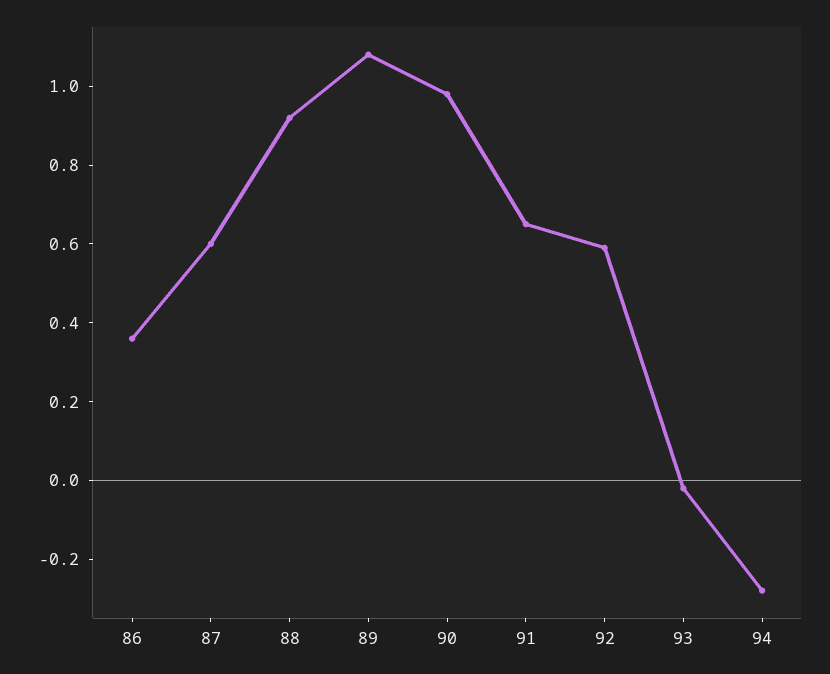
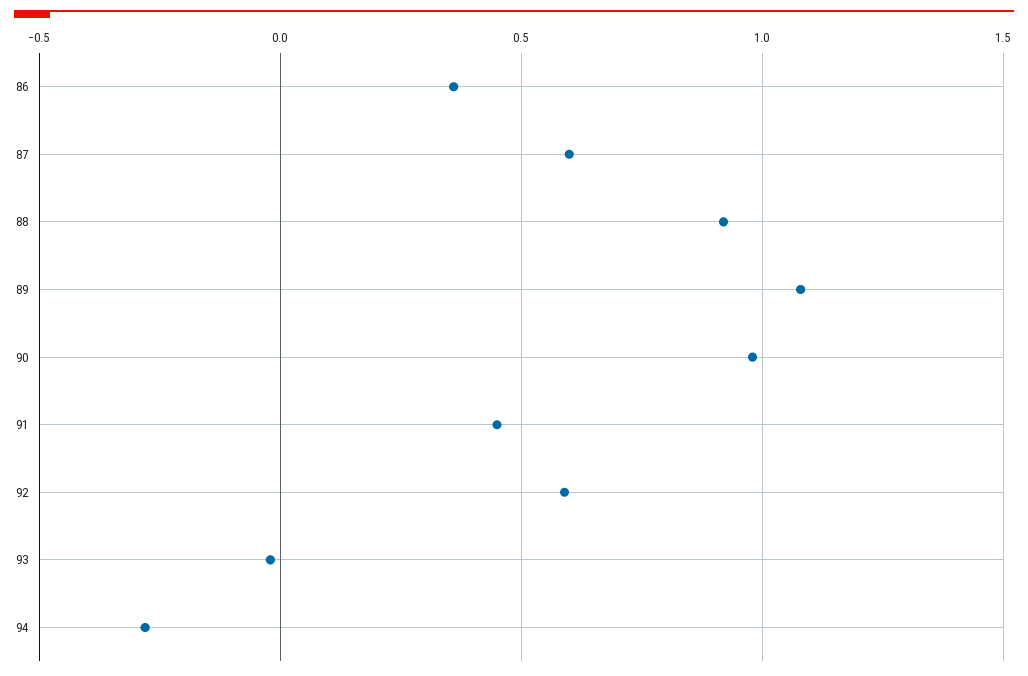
  {
    "86": 0.35,
    "87": 0.6,
    "88": 0.9,
    "89": 1.1,
    "90": 1,
-   "91": 0.65,
+   "91": 0.45,
    "92": 0.6,
    "93": 0,
    "94": -0.3
  }

